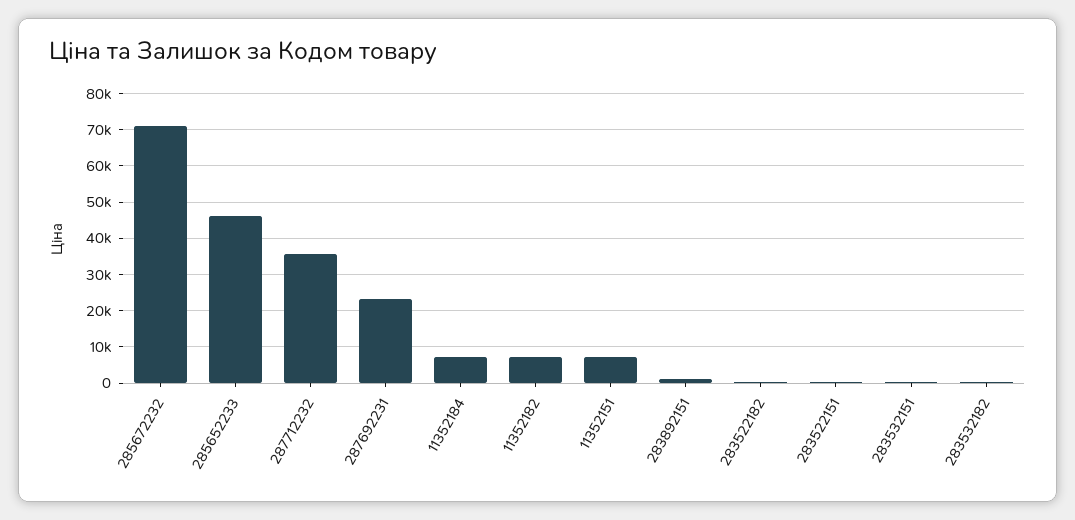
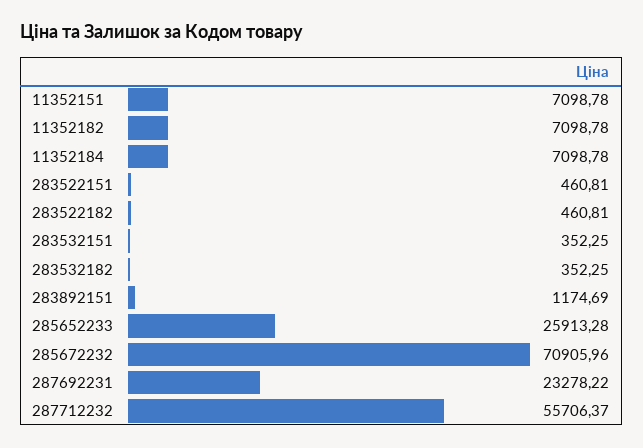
  {
    "285672232": 70905.96,
-   "285652233": 46000,
+   "285652233": 25913.28,
-   "287712232": 36000,
+   "287712232": 55706.37,
    "287692231": 23278.22,
    "11352184": 7098.78,
    "11352182": 7098.78,
    "11352151": 7098.78,
    "283892151": 1174.69,
    "283522182": 460.81,
    "283522151": 460.81,
    "283532151": 352.25,
    "283532182": 352.25
  }

